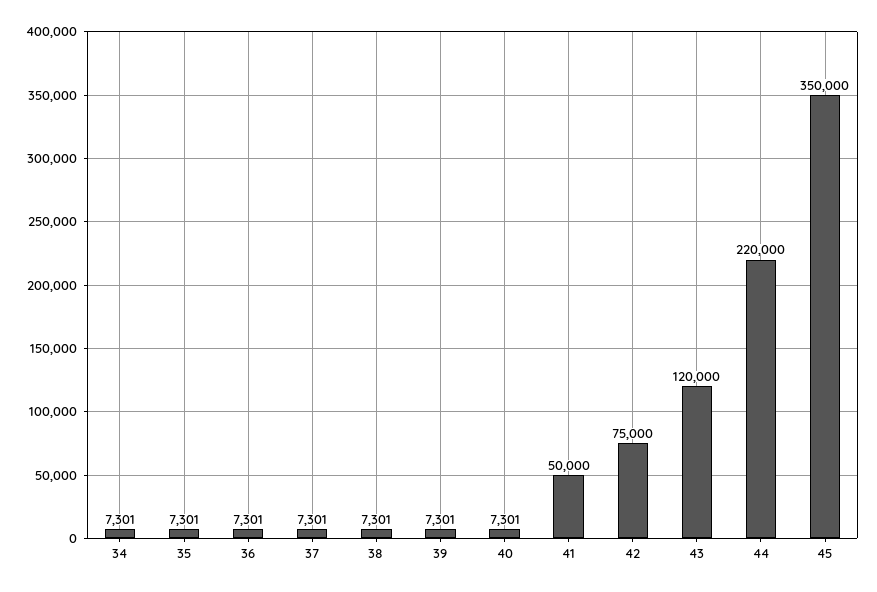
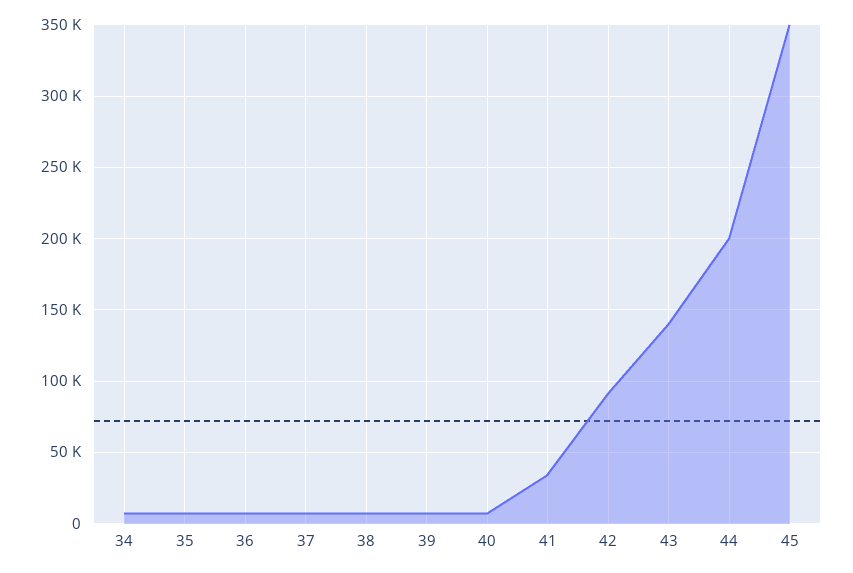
  {
    "34": 7301,
    "35": 7301,
    "36": 7301,
    "37": 7301,
    "38": 7301,
    "39": 7301,
    "40": 7301,
-   "41": 50000,
+   "41": 35000,
-   "42": 75000,
+   "42": 90000,
-   "43": 120000,
+   "43": 140000,
-   "44": 220000,
+   "44": 200000,
    "45": 350000
  }

